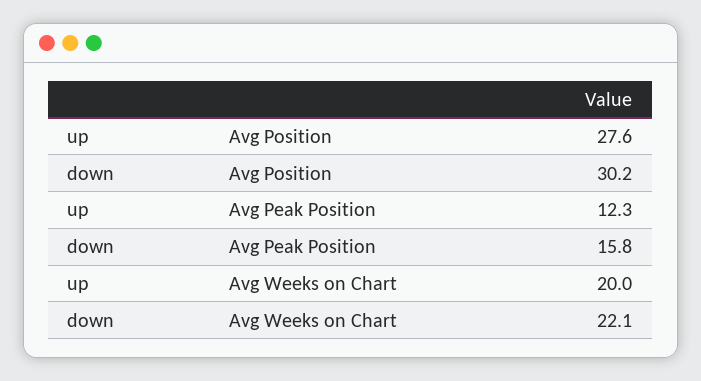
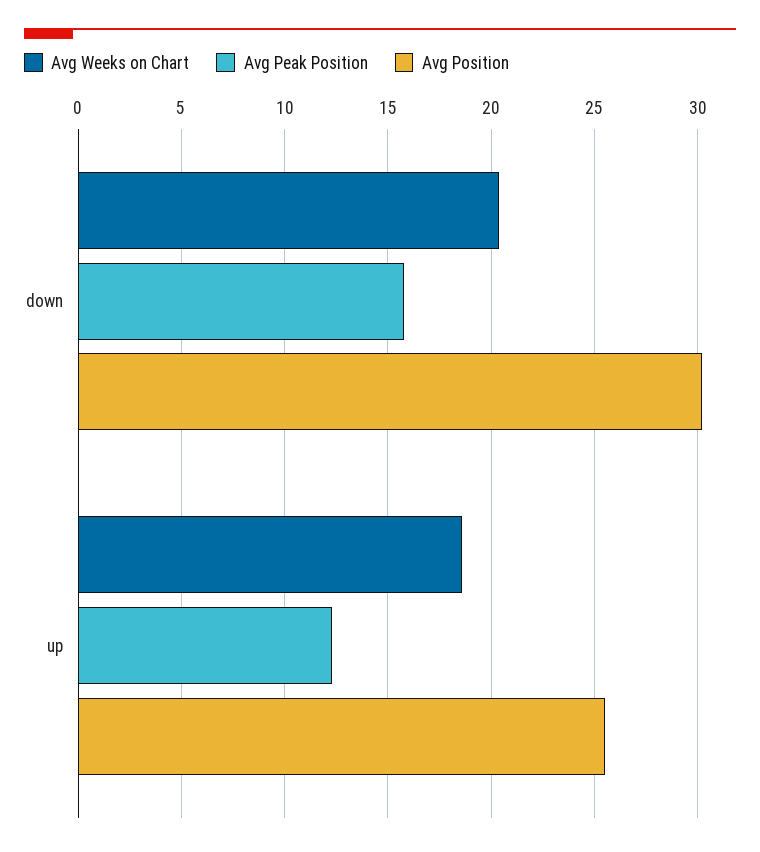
  {
    "Avg Position": {
-     "up": 27.6,
+     "up": 25.5,
      "down": 30.2
    },
    "Avg Peak Position": {
      "up": 12.3,
      "down": 15.8
    },
    "Avg Weeks on Chart": {
-     "up": 20,
+     "up": 18.5,
-     "down": 22.1
+     "down": 20.5
    }
  }

